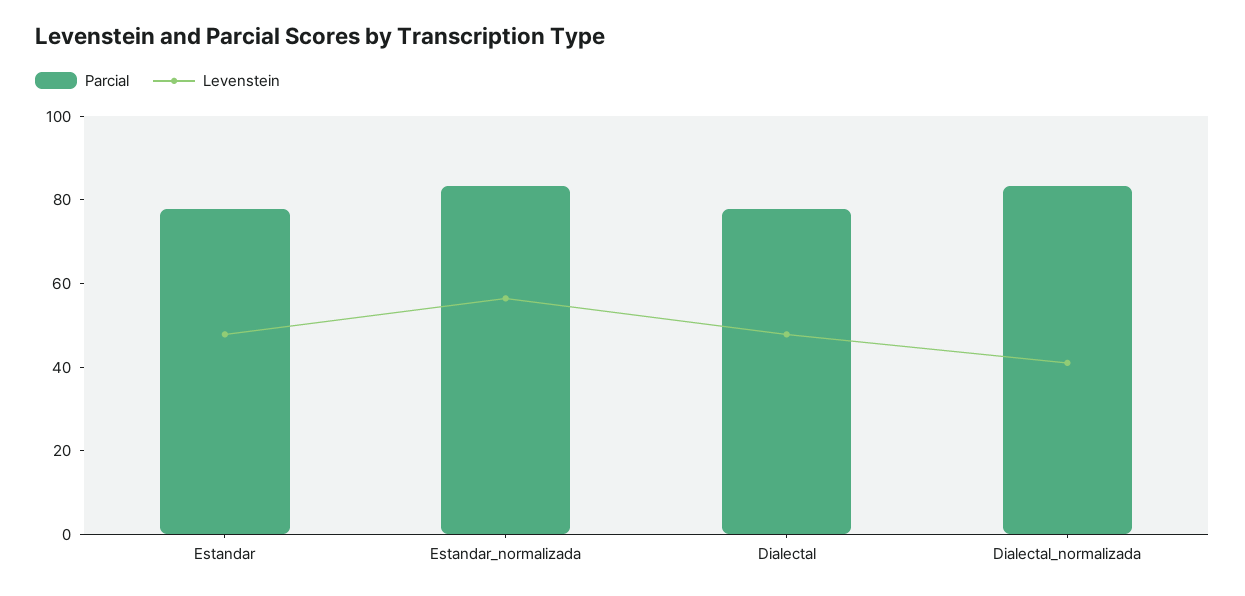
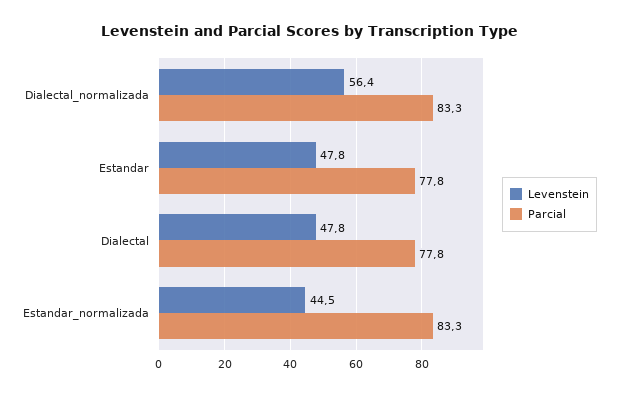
  {
    "Parcial": {
      "Estandar": 77.8,
      "Estandar_normalizada": 83.3,
      "Dialectal": 77.8,
      "Dialectal_normalizada": 83.3
    },
    "Levenstein": {
      "Estandar": 47.8,
-     "Estandar_normalizada": 55,
+     "Estandar_normalizada": 44.5,
      "Dialectal": 47.8,
-     "Dialectal_normalizada": 40
+     "Dialectal_normalizada": 56.4
    }
  }

